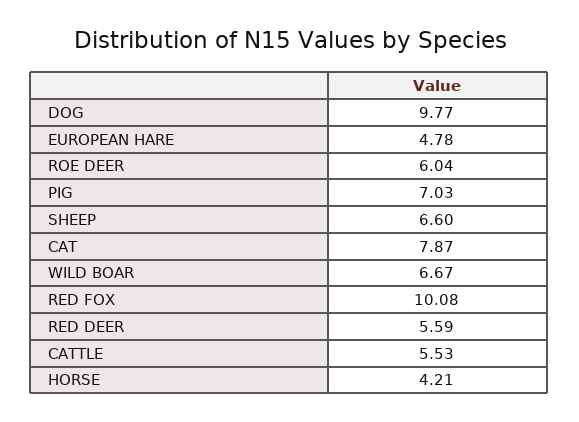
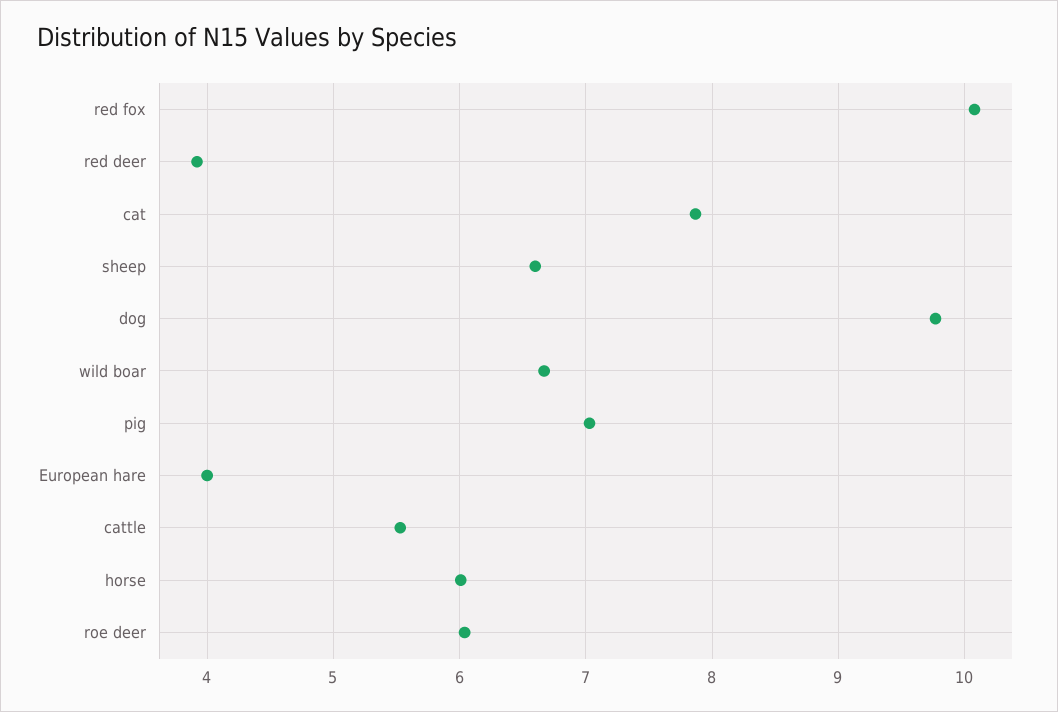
  {
    "DOG": 9.77,
-   "EUROPEAN HARE": 4.78,
+   "EUROPEAN HARE": 4,
    "ROE DEER": 6.04,
    "PIG": 7.03,
    "SHEEP": 6.6,
    "CAT": 7.87,
    "WILD BOAR": 6.67,
    "RED FOX": 10.08,
-   "RED DEER": 5.59,
+   "RED DEER": 3.9,
    "CATTLE": 5.53,
-   "HORSE": 4.21
+   "HORSE": 6
  }

